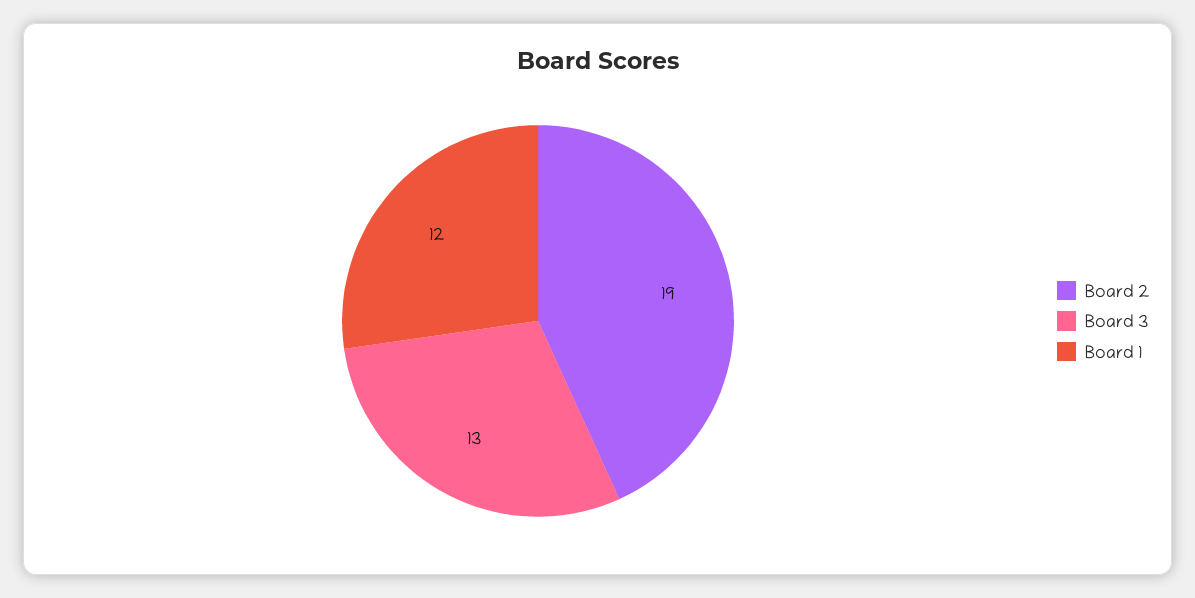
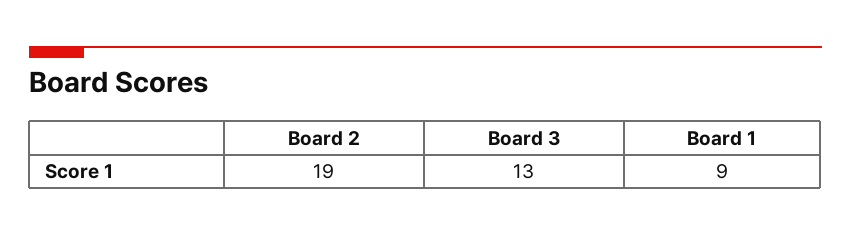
  {
    "Board 2": 19,
    "Board 3": 13,
-   "Board 1": 12
+   "Board 1": 9
  }

